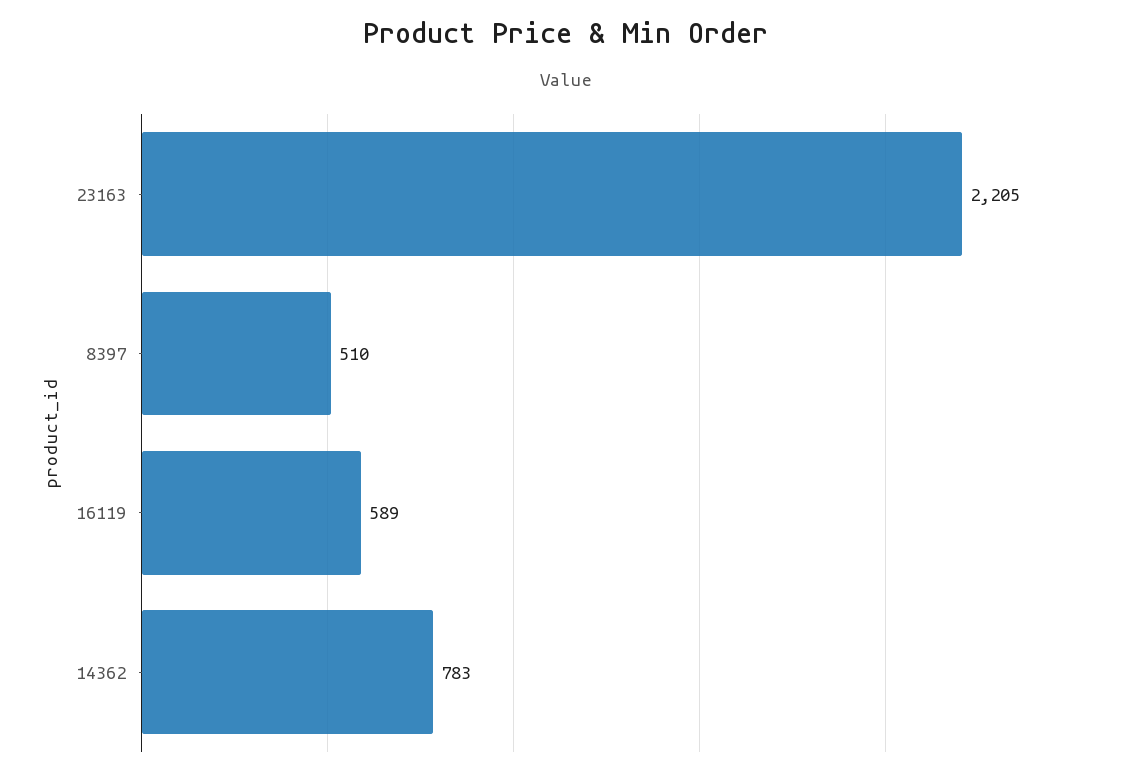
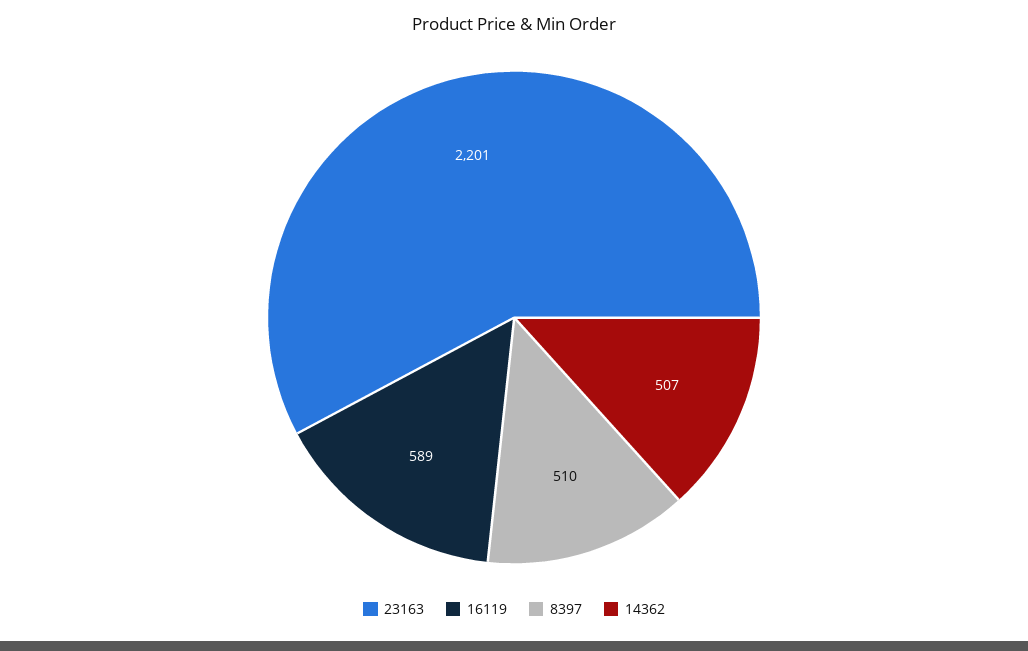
  {
-   "23163": 2205,
+   "23163": 2201,
    "8397": 510,
    "16119": 589,
-   "14362": 783
+   "14362": 507
  }

